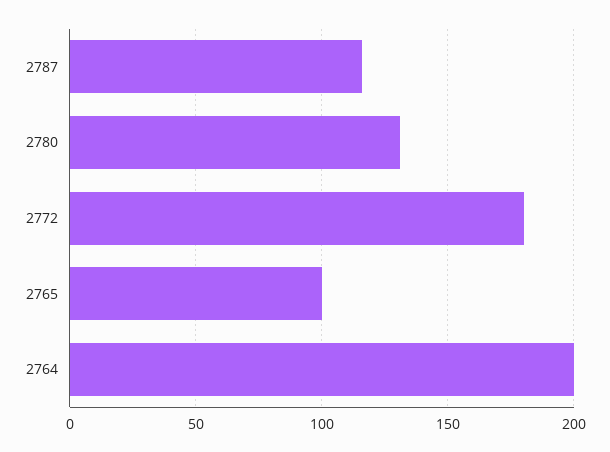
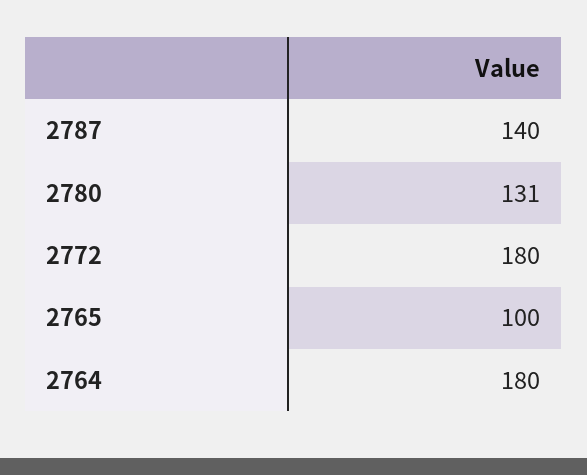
  {
-   "2787": 115,
+   "2787": 140,
    "2780": 131,
    "2772": 180,
    "2765": 100,
-   "2764": 200
+   "2764": 180
  }

